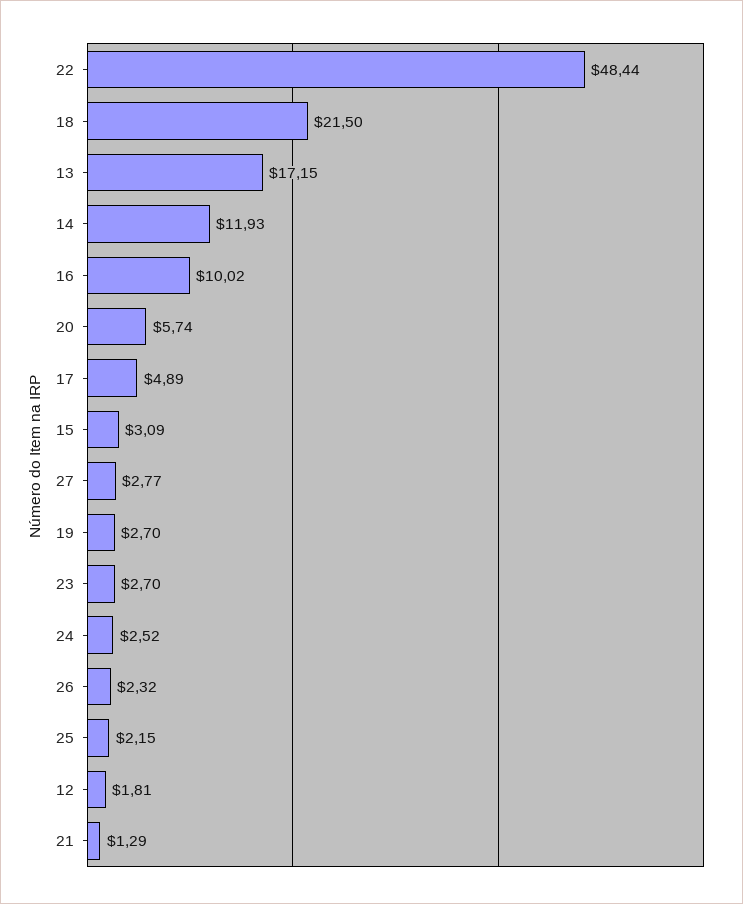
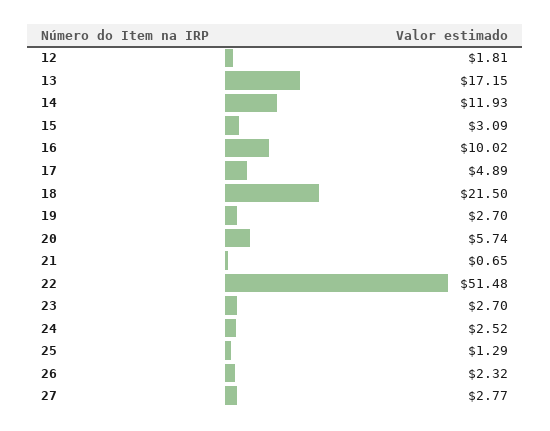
  {
-   "22": 48.44,
+   "22": 51.48,
    "18": 21.5,
    "13": 17.15,
    "14": 11.93,
    "16": 10.02,
    "20": 5.74,
    "17": 4.89,
    "15": 3.09,
    "27": 2.77,
    "19": 2.7,
    "23": 2.7,
    "24": 2.52,
    "26": 2.32,
-   "25": 2.15,
+   "25": 1.29,
    "12": 1.81,
-   "21": 1.29
+   "21": 0.65
  }

